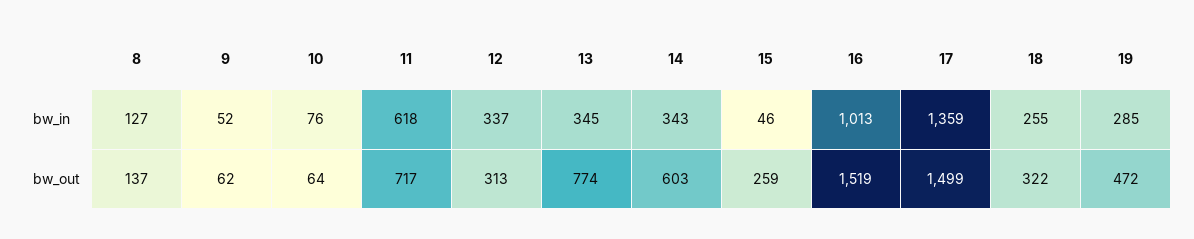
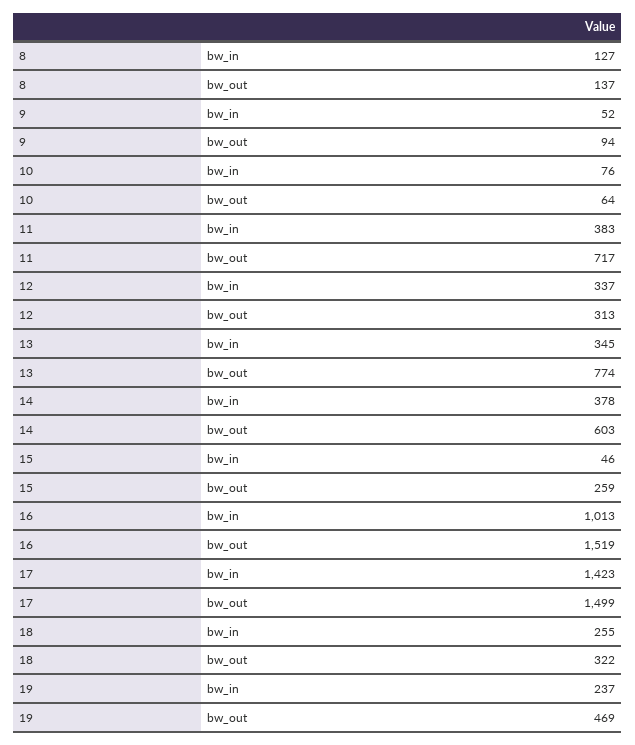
  {
    "8": {
      "bw_in": 127,
      "bw_out": 137
    },
    "9": {
      "bw_in": 52,
-     "bw_out": 62
+     "bw_out": 94
    },
    "10": {
      "bw_in": 76,
      "bw_out": 64
    },
    "11": {
-     "bw_in": 618,
+     "bw_in": 383,
      "bw_out": 717
    },
    "12": {
      "bw_in": 337,
      "bw_out": 313
    },
    "13": {
      "bw_in": 345,
      "bw_out": 774
    },
    "14": {
-     "bw_in": 343,
+     "bw_in": 378,
      "bw_out": 603
    },
    "15": {
      "bw_in": 46,
      "bw_out": 259
    },
    "16": {
      "bw_in": 1013,
      "bw_out": 1519
    },
    "17": {
-     "bw_in": 1359,
+     "bw_in": 1423,
      "bw_out": 1499
    },
    "18": {
      "bw_in": 255,
      "bw_out": 322
    },
    "19": {
-     "bw_in": 285,
+     "bw_in": 237,
-     "bw_out": 472
+     "bw_out": 469
    }
  }

